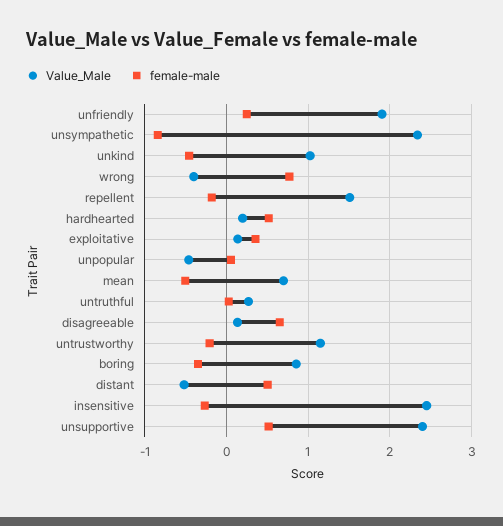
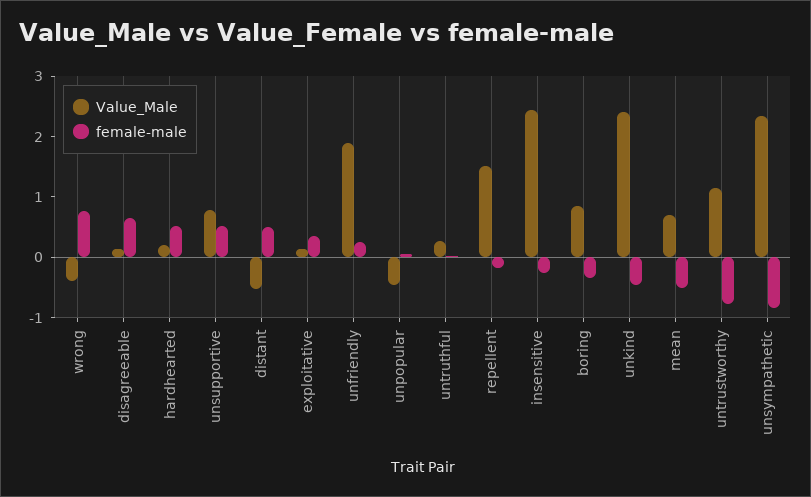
  {
    "Value_Male": {
      "unfriendly": 1.9,
      "unsympathetic": 2.3,
-     "unkind": 1,
+     "unkind": 2.4,
      "wrong": -0.4,
      "repellent": 1.5,
      "hardhearted": 0.2,
      "exploitative": 0.1,
      "unpopular": -0.5,
      "mean": 0.7,
      "untruthful": 0.3,
      "disagreeable": 0.1,
      "untrustworthy": 1.1,
      "boring": 0.9,
      "distant": -0.5,
      "insensitive": 2.4,
-     "unsupportive": 2.4
+     "unsupportive": 0.8
    },
    "female-male": {
      "unfriendly": 0.2,
      "unsympathetic": -0.8,
      "unkind": -0.5,
      "wrong": 0.8,
      "repellent": -0.2,
      "hardhearted": 0.5,
      "exploitative": 0.4,
      "unpopular": 0.1,
      "mean": -0.5,
      "untruthful": 0,
      "disagreeable": 0.7,
-     "untrustworthy": -0.2,
+     "untrustworthy": -0.8,
      "boring": -0.3,
      "distant": 0.5,
      "insensitive": -0.3,
      "unsupportive": 0.5
    }
  }

